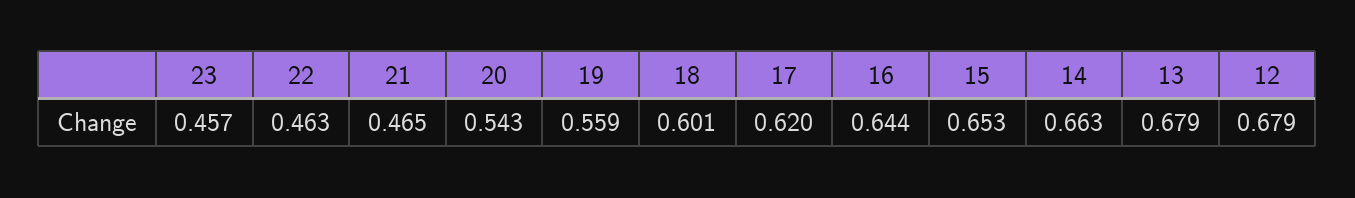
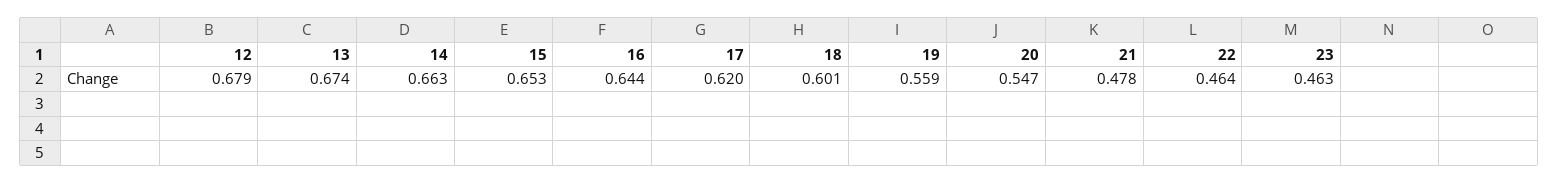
  {
-   "23": 0.457,
+   "23": 0.463,
-   "22": 0.463,
+   "22": 0.464,
-   "21": 0.465,
+   "21": 0.478,
-   "20": 0.543,
+   "20": 0.547,
    "19": 0.559,
    "18": 0.601,
    "17": 0.62,
    "16": 0.644,
    "15": 0.653,
    "14": 0.663,
-   "13": 0.679,
+   "13": 0.674,
    "12": 0.679
  }

